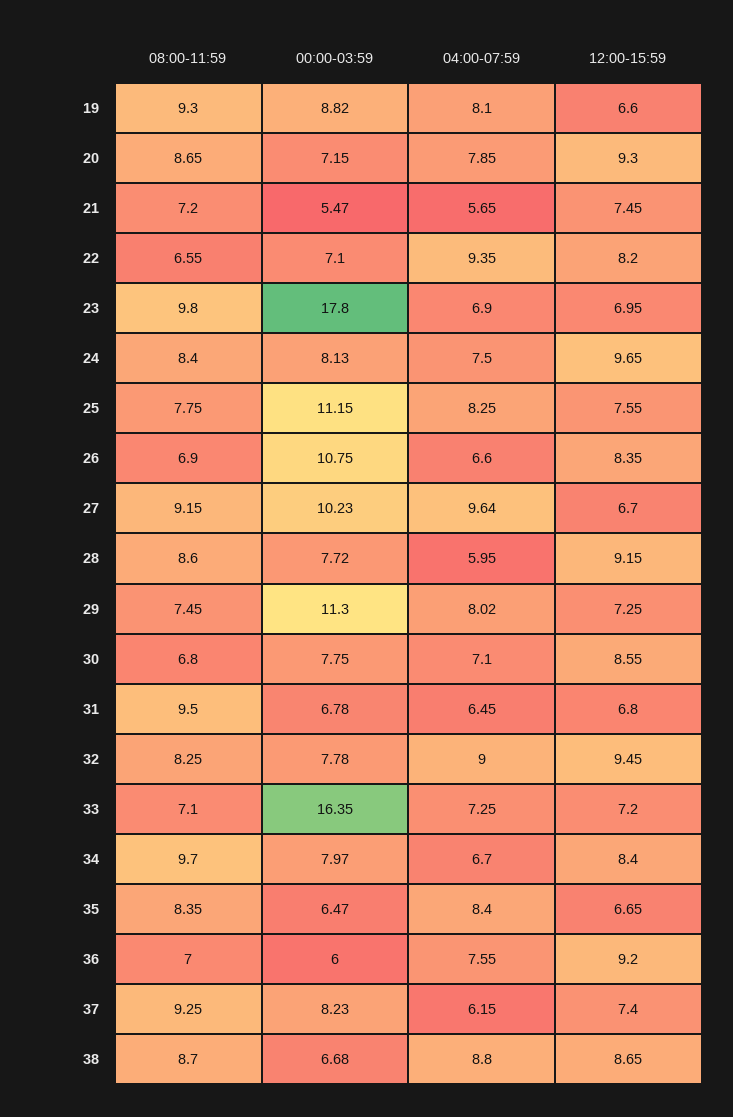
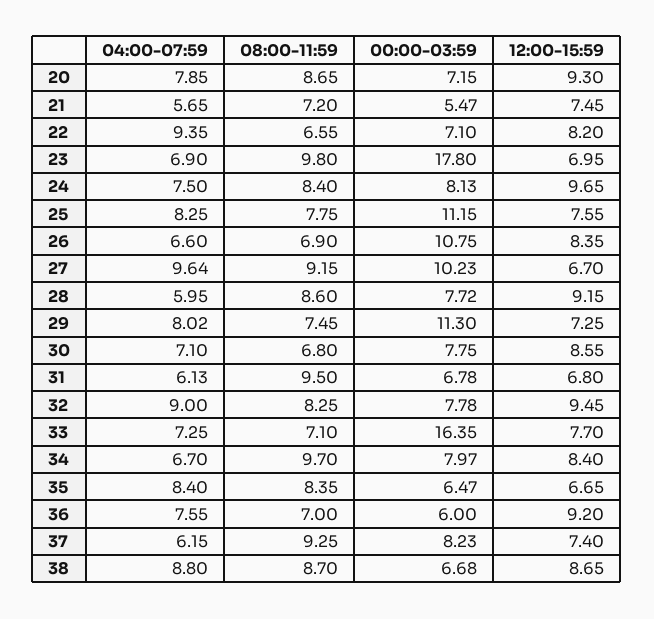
  {
    "08:00-11:59": {
-     "19": 9.3,
      "20": 8.65,
      "21": 7.2,
      "22": 6.55,
      "23": 9.8,
      "24": 8.4,
      "25": 7.75,
      "26": 6.9,
      "27": 9.15,
      "28": 8.6,
      "29": 7.45,
      "30": 6.8,
      "31": 9.5,
      "32": 8.25,
      "33": 7.1,
      "34": 9.7,
      "35": 8.35,
      "36": 7,
      "37": 9.25,
      "38": 8.7
    },
    "00:00-03:59": {
-     "19": 8.82,
      "20": 7.15,
      "21": 5.47,
      "22": 7.1,
      "23": 17.8,
      "24": 8.13,
      "25": 11.15,
      "26": 10.75,
      "27": 10.23,
      "28": 7.72,
      "29": 11.3,
      "30": 7.75,
      "31": 6.78,
      "32": 7.78,
      "33": 16.35,
      "34": 7.97,
      "35": 6.47,
      "36": 6,
      "37": 8.23,
      "38": 6.68
    },
    "04:00-07:59": {
-     "19": 8.1,
      "20": 7.85,
      "21": 5.65,
      "22": 9.35,
      "23": 6.9,
      "24": 7.5,
      "25": 8.25,
      "26": 6.6,
      "27": 9.64,
      "28": 5.95,
      "29": 8.02,
      "30": 7.1,
-     "31": 6.45,
+     "31": 6.13,
      "32": 9,
      "33": 7.25,
      "34": 6.7,
      "35": 8.4,
      "36": 7.55,
      "37": 6.15,
      "38": 8.8
    },
    "12:00-15:59": {
-     "19": 6.6,
      "20": 9.3,
      "21": 7.45,
      "22": 8.2,
      "23": 6.95,
      "24": 9.65,
      "25": 7.55,
      "26": 8.35,
      "27": 6.7,
      "28": 9.15,
      "29": 7.25,
      "30": 8.55,
      "31": 6.8,
      "32": 9.45,
-     "33": 7.2,
+     "33": 7.7,
      "34": 8.4,
      "35": 6.65,
      "36": 9.2,
      "37": 7.4,
      "38": 8.65
    }
  }

